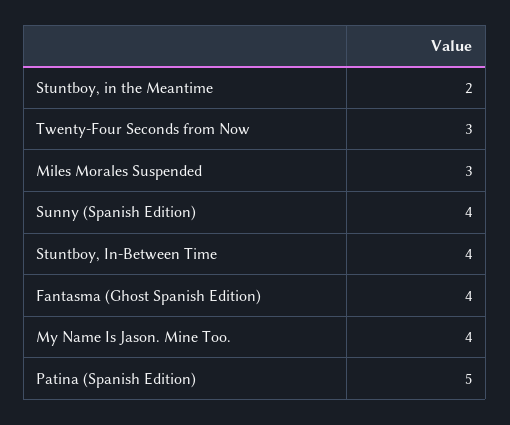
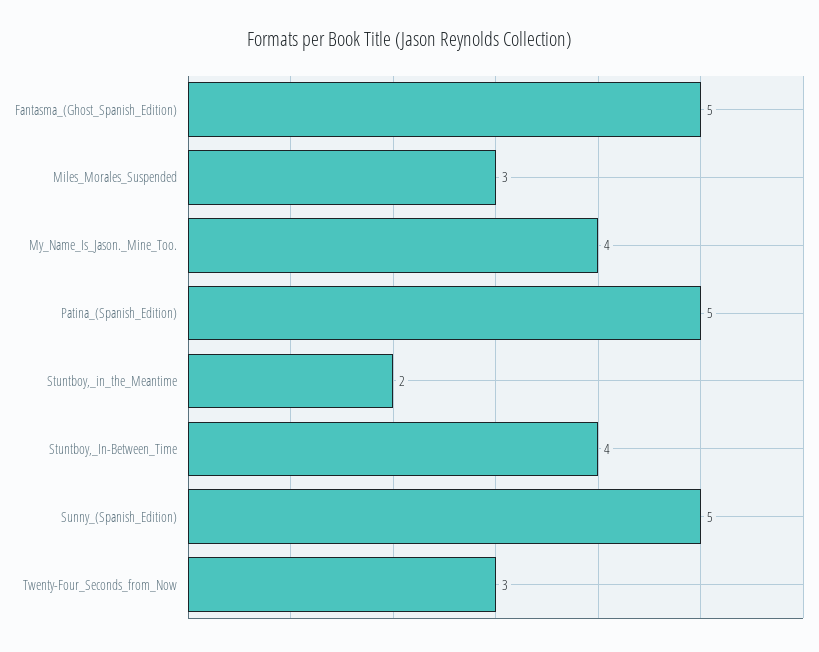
  {
    "Stuntboy, in the Meantime": 2,
    "Twenty-Four Seconds from Now": 3,
    "Miles Morales Suspended": 3,
-   "Sunny (Spanish Edition)": 4,
+   "Sunny (Spanish Edition)": 5,
    "Stuntboy, In-Between Time": 4,
-   "Fantasma (Ghost Spanish Edition)": 4,
+   "Fantasma (Ghost Spanish Edition)": 5,
    "My Name Is Jason. Mine Too.": 4,
    "Patina (Spanish Edition)": 5
  }

